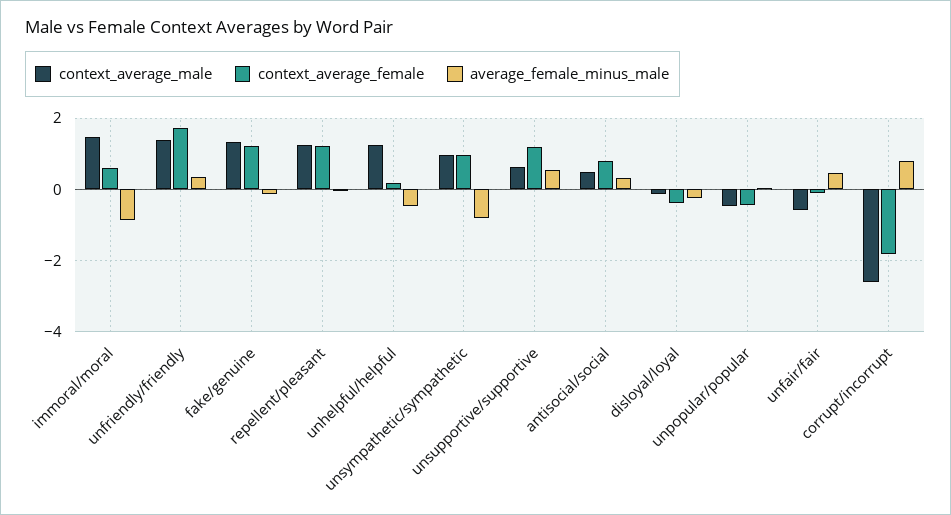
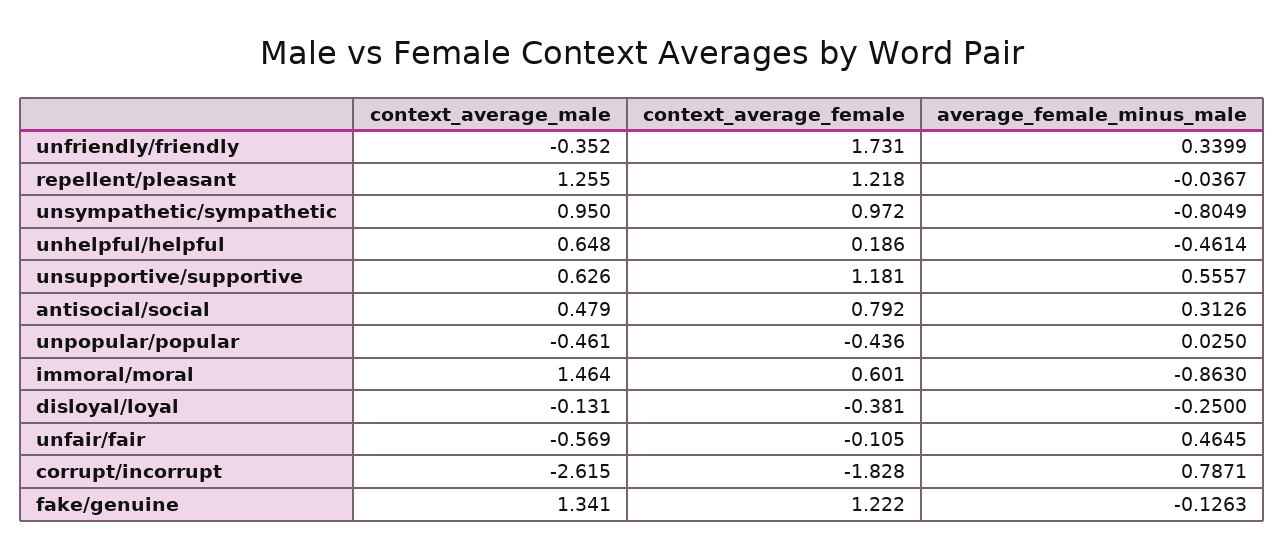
  {
    "context_average_male": {
      "immoral/moral": 1.464,
-     "unfriendly/friendly": 1.4,
+     "unfriendly/friendly": -0.352,
      "fake/genuine": 1.341,
      "repellent/pleasant": 1.255,
-     "unhelpful/helpful": 1.2,
+     "unhelpful/helpful": 0.648,
      "unsympathetic/sympathetic": 0.95,
      "unsupportive/supportive": 0.626,
      "antisocial/social": 0.479,
      "disloyal/loyal": -0.131,
      "unpopular/popular": -0.461,
      "unfair/fair": -0.569,
      "corrupt/incorrupt": -2.615
    },
    "context_average_female": {
      "immoral/moral": 0.601,
      "unfriendly/friendly": 1.731,
      "fake/genuine": 1.222,
      "repellent/pleasant": 1.218,
      "unhelpful/helpful": 0.186,
      "unsympathetic/sympathetic": 0.972,
      "unsupportive/supportive": 1.181,
      "antisocial/social": 0.792,
      "disloyal/loyal": -0.381,
      "unpopular/popular": -0.436,
      "unfair/fair": -0.105,
      "corrupt/incorrupt": -1.828
    },
    "average_female_minus_male": {
      "immoral/moral": -0.863,
      "unfriendly/friendly": 0.3399,
      "fake/genuine": -0.1263,
      "repellent/pleasant": -0.0367,
      "unhelpful/helpful": -0.4614,
      "unsympathetic/sympathetic": -0.8049,
      "unsupportive/supportive": 0.5557,
      "antisocial/social": 0.3126,
      "disloyal/loyal": -0.25,
      "unpopular/popular": 0.025,
      "unfair/fair": 0.4645,
      "corrupt/incorrupt": 0.7871
    }
  }

